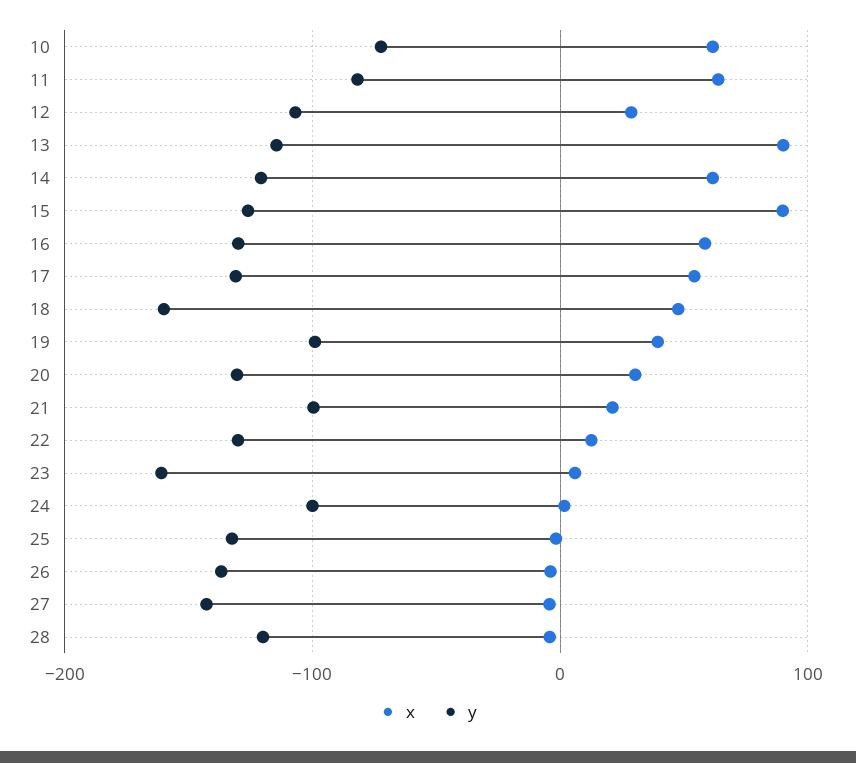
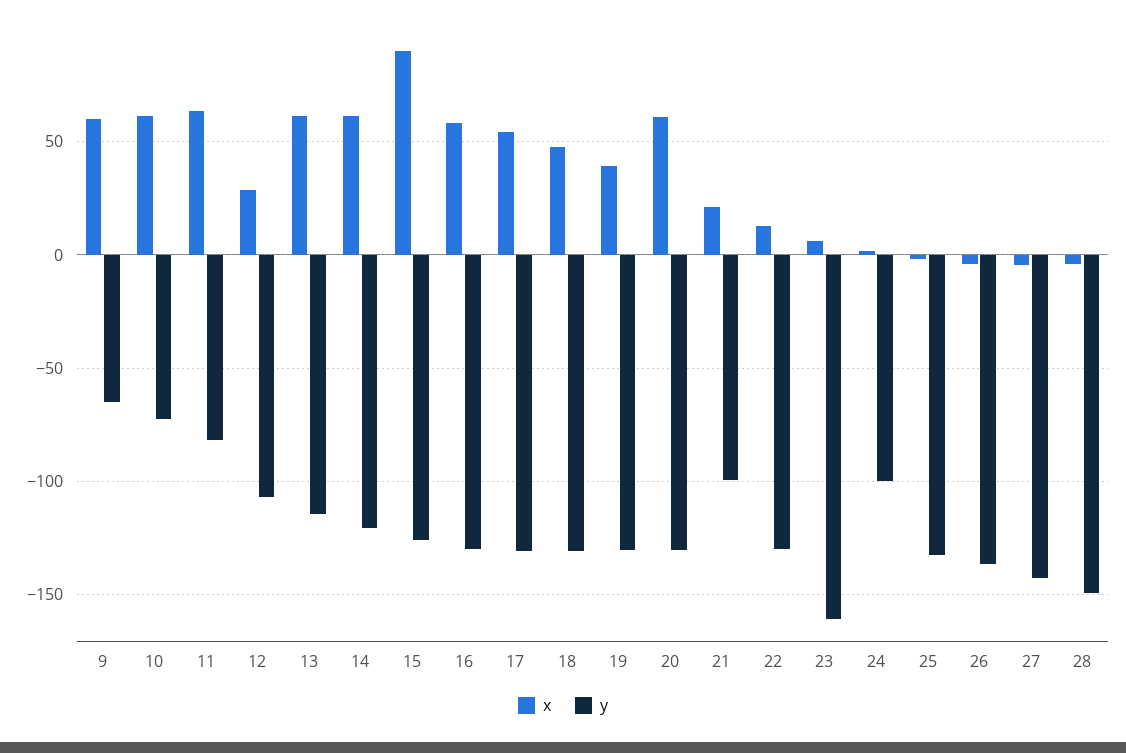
  {
    "x": {
      "10": 60,
      "11": 65,
      "12": 30,
-     "13": 90,
+     "13": 60,
      "14": 60,
      "15": 90,
      "16": 60,
      "17": 55,
      "18": 50,
      "19": 40,
-     "20": 30,
+     "20": 60,
      "21": 20,
      "22": 15,
      "23": 5,
      "24": 0,
      "25": 0,
      "26": -5,
      "27": -5,
-     "28": -5
+     "28": -5,
+     "9": 60
    },
    "y": {
      "10": -70,
      "11": -80,
      "12": -105,
      "13": -115,
      "14": -120,
      "15": -125,
      "16": -130,
      "17": -130,
-     "18": -160,
+     "18": -130,
-     "19": -100,
+     "19": -130,
      "20": -130,
      "21": -100,
      "22": -130,
      "23": -160,
      "24": -100,
      "25": -135,
      "26": -135,
      "27": -145,
-     "28": -120
+     "28": -150,
+     "9": -65
    }
  }

